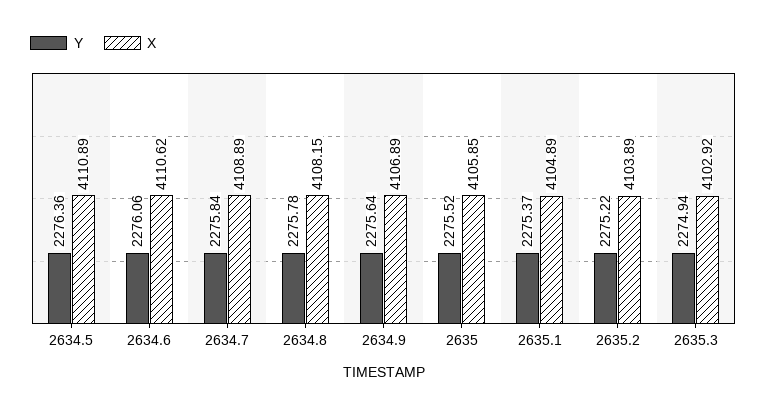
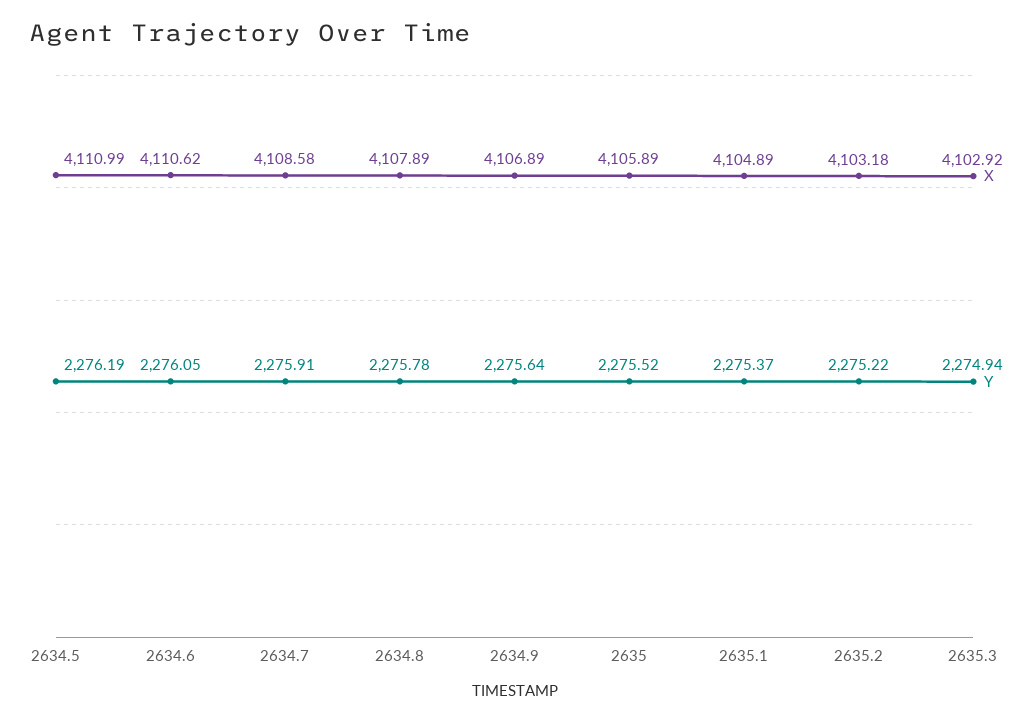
  {
    "Y": {
-     "2634.5": 2276.36,
+     "2634.5": 2276.19,
-     "2634.6": 2276.06,
+     "2634.6": 2276.05,
-     "2634.7": 2275.84,
+     "2634.7": 2275.91,
      "2634.8": 2275.78,
      "2634.9": 2275.64,
      "2635": 2275.52,
      "2635.1": 2275.37,
      "2635.2": 2275.22,
      "2635.3": 2274.94
    },
    "X": {
-     "2634.5": 4110.89,
+     "2634.5": 4110.99,
      "2634.6": 4110.62,
-     "2634.7": 4108.89,
+     "2634.7": 4108.58,
-     "2634.8": 4108.15,
+     "2634.8": 4107.89,
      "2634.9": 4106.89,
-     "2635": 4105.85,
+     "2635": 4105.89,
      "2635.1": 4104.89,
-     "2635.2": 4103.89,
+     "2635.2": 4103.18,
      "2635.3": 4102.92
    }
  }

